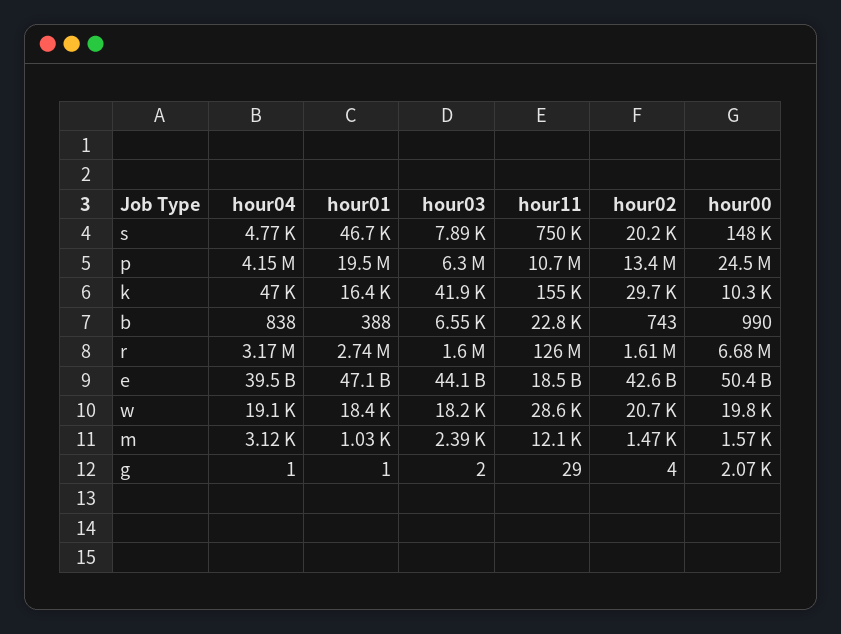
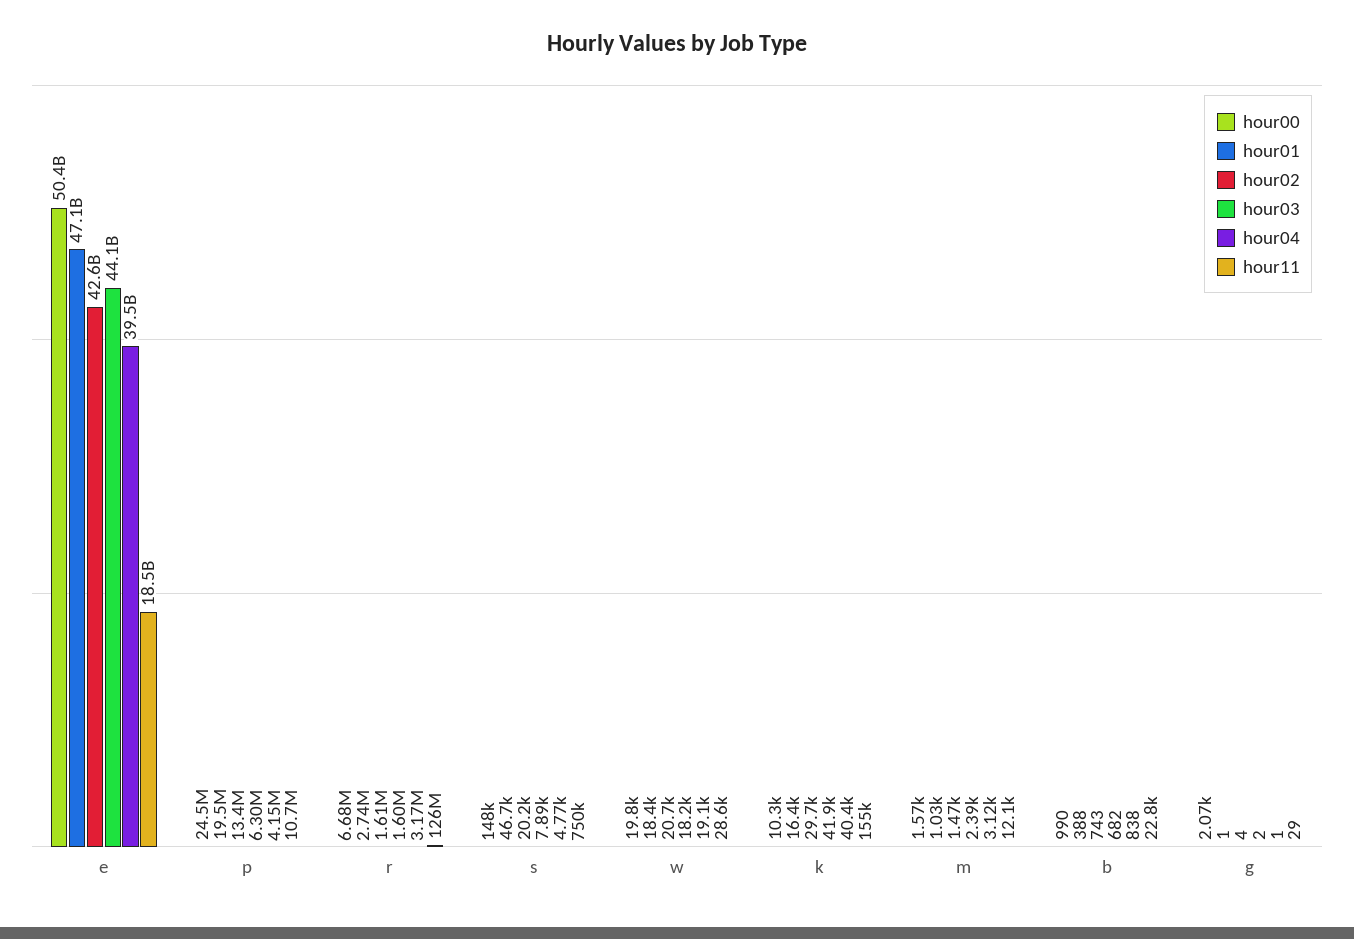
  {
    "hour04": {
      "s": 4770,
      "p": 4150000,
-     "k": 47000,
+     "k": 40400,
      "b": 838,
      "r": 3170000,
      "e": 39500000000,
      "w": 19100,
      "m": 3120,
      "g": 1
    },
    "hour01": {
      "s": 46700,
      "p": 19500000,
      "k": 16400,
      "b": 388,
      "r": 2740000,
      "e": 47100000000,
      "w": 18400,
      "m": 1030,
      "g": 1
    },
    "hour03": {
      "s": 7890,
      "p": 6300000,
      "k": 41900,
-     "b": 6550,
+     "b": 682,
      "r": 1600000,
      "e": 44100000000,
      "w": 18200,
      "m": 2390,
      "g": 2
    },
    "hour11": {
      "s": 750000,
      "p": 10700000,
      "k": 155000,
      "b": 22800,
      "r": 126000000,
      "e": 18500000000,
      "w": 28600,
      "m": 12100,
      "g": 29
    },
    "hour02": {
      "s": 20200,
      "p": 13400000,
      "k": 29700,
      "b": 743,
      "r": 1610000,
      "e": 42600000000,
      "w": 20700,
      "m": 1470,
      "g": 4
    },
    "hour00": {
      "s": 148000,
      "p": 24500000,
      "k": 10300,
      "b": 990,
      "r": 6680000,
      "e": 50400000000,
      "w": 19800,
      "m": 1570,
      "g": 2070
    }
  }

